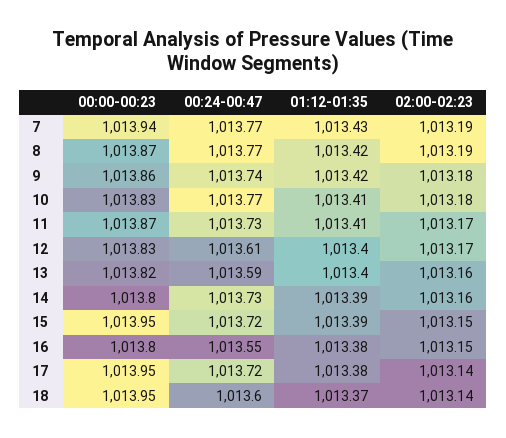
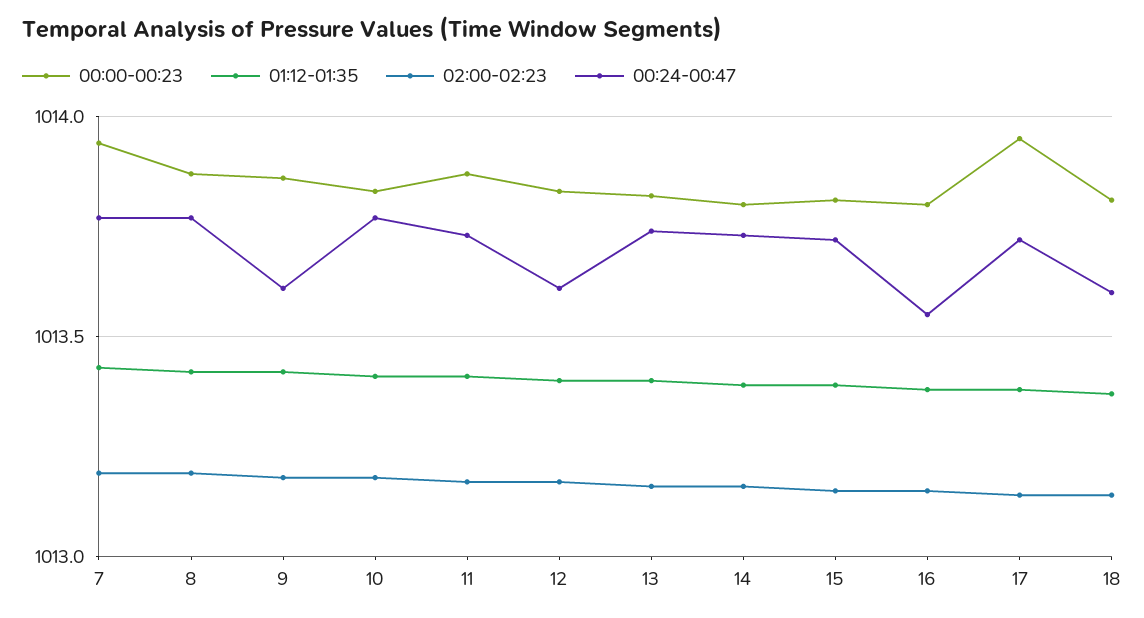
  {
    "00:00-00:23": {
      "7": 1013.94,
      "8": 1013.87,
      "9": 1013.86,
      "10": 1013.83,
      "11": 1013.87,
      "12": 1013.83,
      "13": 1013.82,
      "14": 1013.8,
-     "15": 1013.95,
+     "15": 1013.8,
      "16": 1013.8,
      "17": 1013.95,
-     "18": 1013.95
+     "18": 1013.8
    },
    "00:24-00:47": {
      "7": 1013.77,
      "8": 1013.77,
-     "9": 1013.74,
+     "9": 1013.6,
      "10": 1013.77,
      "11": 1013.73,
      "12": 1013.61,
-     "13": 1013.59,
+     "13": 1013.75,
      "14": 1013.73,
      "15": 1013.72,
      "16": 1013.55,
      "17": 1013.72,
      "18": 1013.6
    },
    "01:12-01:35": {
      "7": 1013.43,
      "8": 1013.42,
      "9": 1013.42,
      "10": 1013.41,
      "11": 1013.41,
      "12": 1013.4,
      "13": 1013.4,
      "14": 1013.39,
      "15": 1013.39,
      "16": 1013.38,
      "17": 1013.38,
      "18": 1013.37
    },
    "02:00-02:23": {
      "7": 1013.19,
      "8": 1013.19,
      "9": 1013.18,
      "10": 1013.18,
      "11": 1013.17,
      "12": 1013.17,
      "13": 1013.16,
      "14": 1013.16,
      "15": 1013.15,
      "16": 1013.15,
      "17": 1013.14,
      "18": 1013.14
    }
  }

